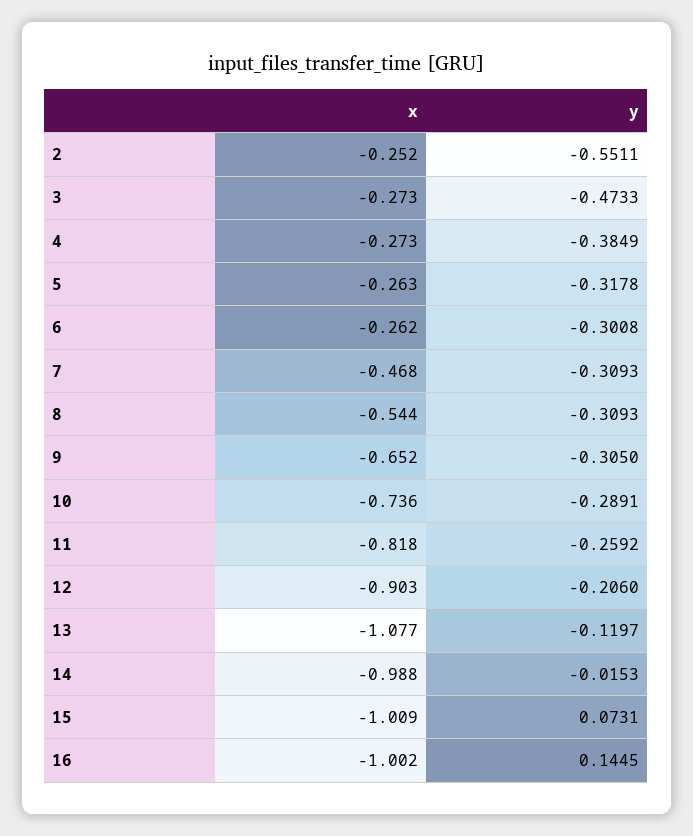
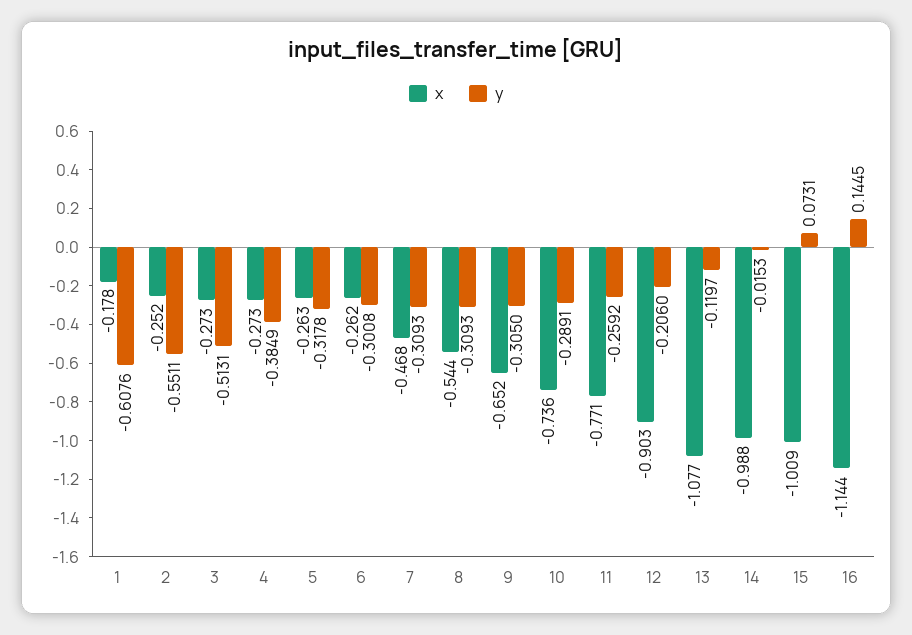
  {
    "x": {
      "2": -0.252,
      "3": -0.273,
      "4": -0.273,
      "5": -0.263,
      "6": -0.262,
      "7": -0.468,
      "8": -0.544,
      "9": -0.652,
      "10": -0.736,
-     "11": -0.818,
+     "11": -0.771,
      "12": -0.903,
      "13": -1.077,
      "14": -0.988,
      "15": -1.009,
-     "16": -1.002
+     "16": -1.144,
+     "1": -0.178
    },
    "y": {
      "2": -0.5511,
-     "3": -0.4733,
+     "3": -0.5131,
      "4": -0.3849,
      "5": -0.3178,
      "6": -0.3008,
      "7": -0.3093,
      "8": -0.3093,
      "9": -0.305,
      "10": -0.2891,
      "11": -0.2592,
      "12": -0.206,
      "13": -0.1197,
      "14": -0.0153,
      "15": 0.0731,
-     "16": 0.1445
+     "16": 0.1445,
+     "1": -0.6076
    }
  }

